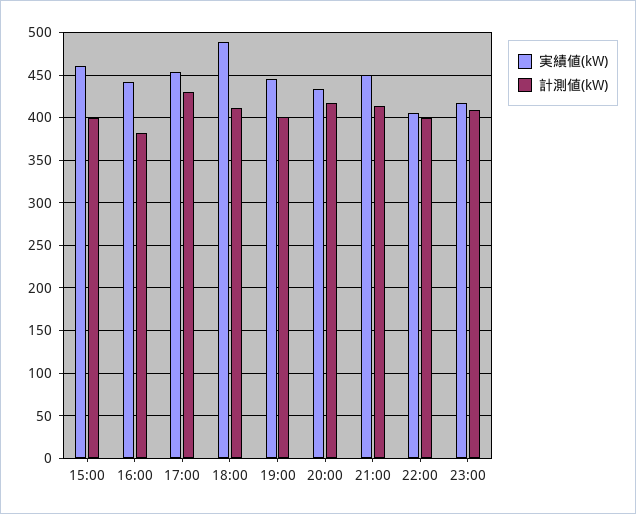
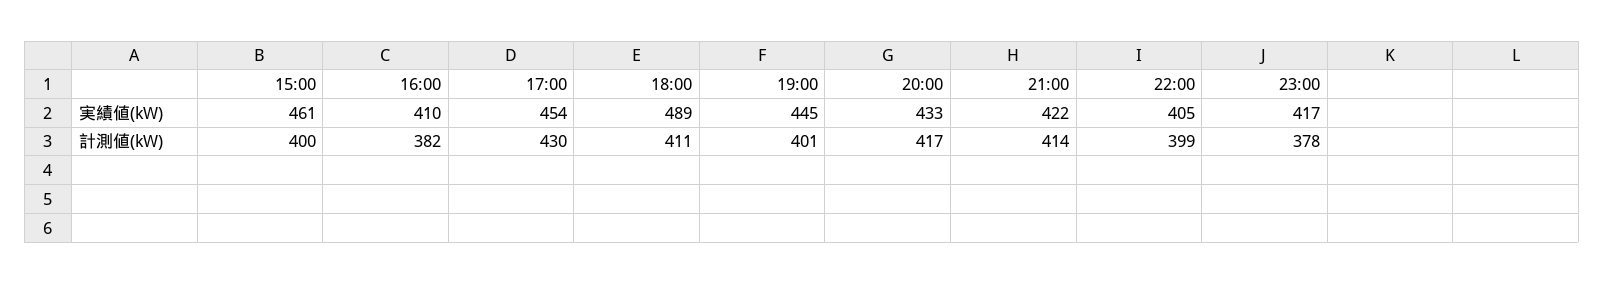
  {
    "実績値(kW)": {
      "15:00": 461,
-     "16:00": 440,
+     "16:00": 410,
      "17:00": 454,
      "18:00": 489,
      "19:00": 445,
      "20:00": 433,
-     "21:00": 450,
+     "21:00": 422,
      "22:00": 405,
      "23:00": 417
    },
    "計測値(kW)": {
      "15:00": 400,
      "16:00": 382,
      "17:00": 430,
      "18:00": 411,
      "19:00": 401,
      "20:00": 417,
      "21:00": 414,
      "22:00": 399,
-     "23:00": 410
+     "23:00": 378
    }
  }

